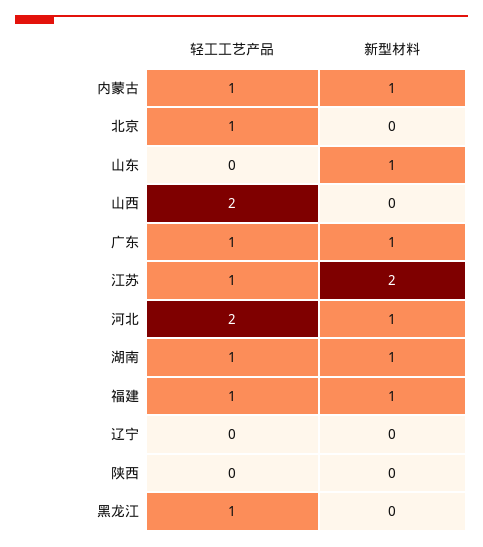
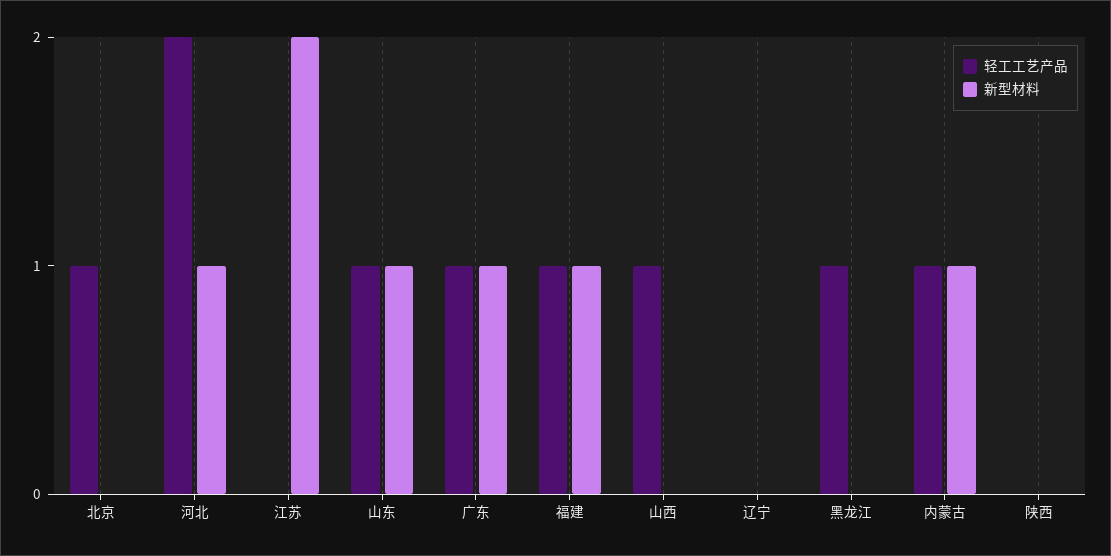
  {
    "轻工工艺产品": {
      "内蒙古": 1,
      "北京": 1,
-     "山东": 0,
+     "山东": 1,
-     "山西": 2,
+     "山西": 1,
      "广东": 1,
-     "江苏": 1,
+     "江苏": 0,
      "河北": 2,
-     "湖南": 1,
      "福建": 1,
      "辽宁": 0,
      "陕西": 0,
      "黑龙江": 1
    },
    "新型材料": {
      "内蒙古": 1,
      "北京": 0,
      "山东": 1,
      "山西": 0,
      "广东": 1,
      "江苏": 2,
      "河北": 1,
-     "湖南": 1,
      "福建": 1,
      "辽宁": 0,
      "陕西": 0,
      "黑龙江": 0
    }
  }

